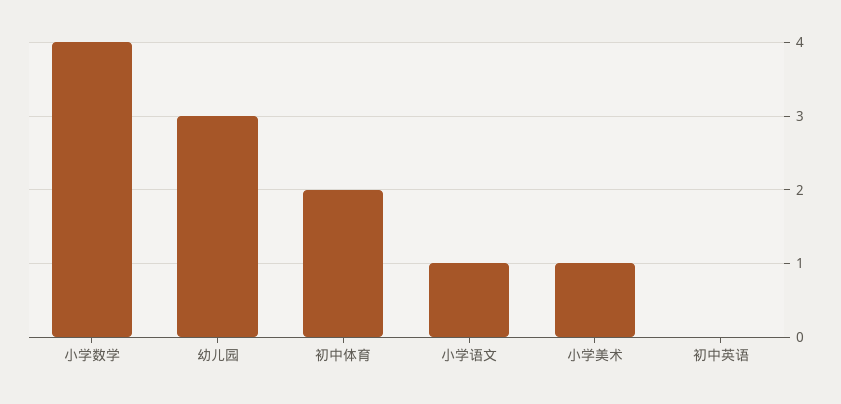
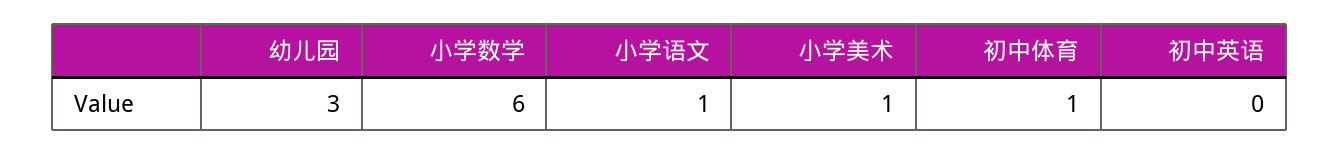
  {
-   "小学数学": 4,
+   "小学数学": 6,
    "幼儿园": 3,
-   "初中体育": 2,
+   "初中体育": 1,
    "小学语文": 1,
    "小学美术": 1,
    "初中英语": 0
  }

